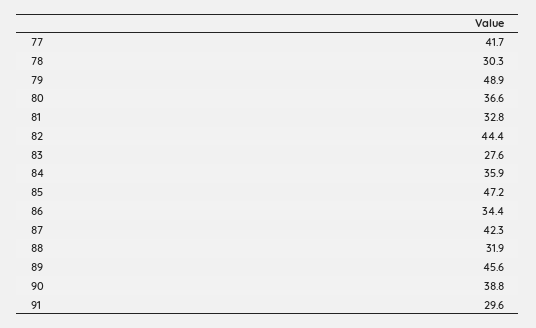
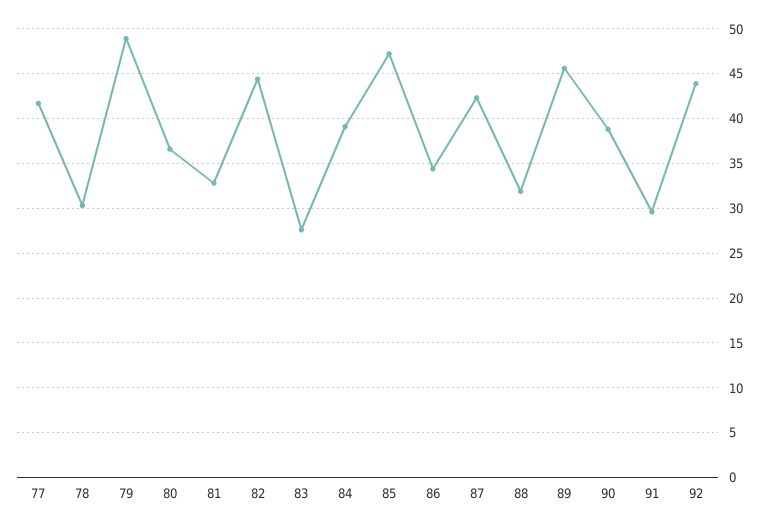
  {
    "77": 41.7,
    "78": 30.3,
    "79": 48.9,
    "80": 36.6,
    "81": 32.8,
    "82": 44.4,
    "83": 27.6,
-   "84": 35.9,
+   "84": 39,
    "85": 47.2,
    "86": 34.4,
    "87": 42.3,
    "88": 31.9,
    "89": 45.6,
    "90": 38.8,
-   "91": 29.6
+   "91": 29.6,
+   "92": 44
  }

